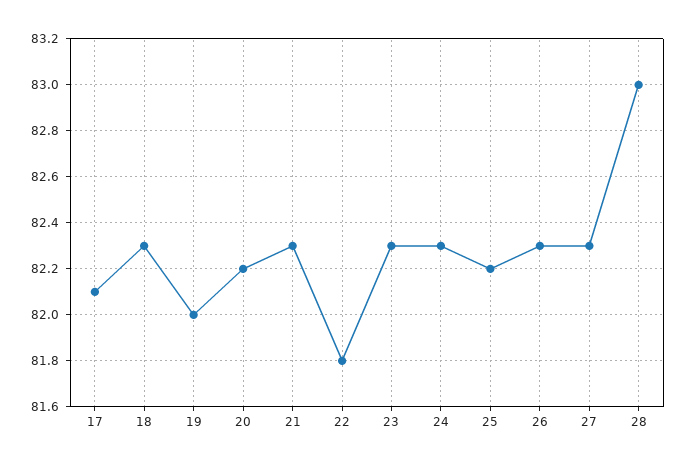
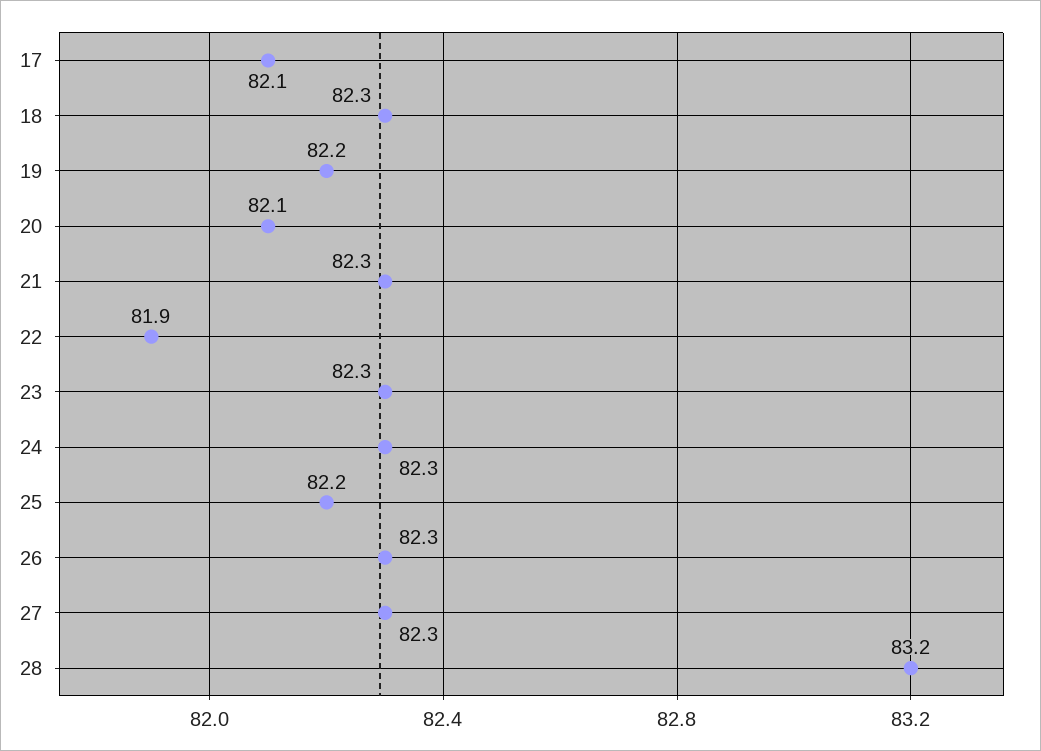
  {
    "17": 82.1,
    "18": 82.3,
-   "19": 82,
+   "19": 82.2,
-   "20": 82.2,
+   "20": 82.1,
    "21": 82.3,
-   "22": 81.8,
+   "22": 81.9,
    "23": 82.3,
    "24": 82.3,
    "25": 82.2,
    "26": 82.3,
    "27": 82.3,
-   "28": 83
+   "28": 83.2
  }

